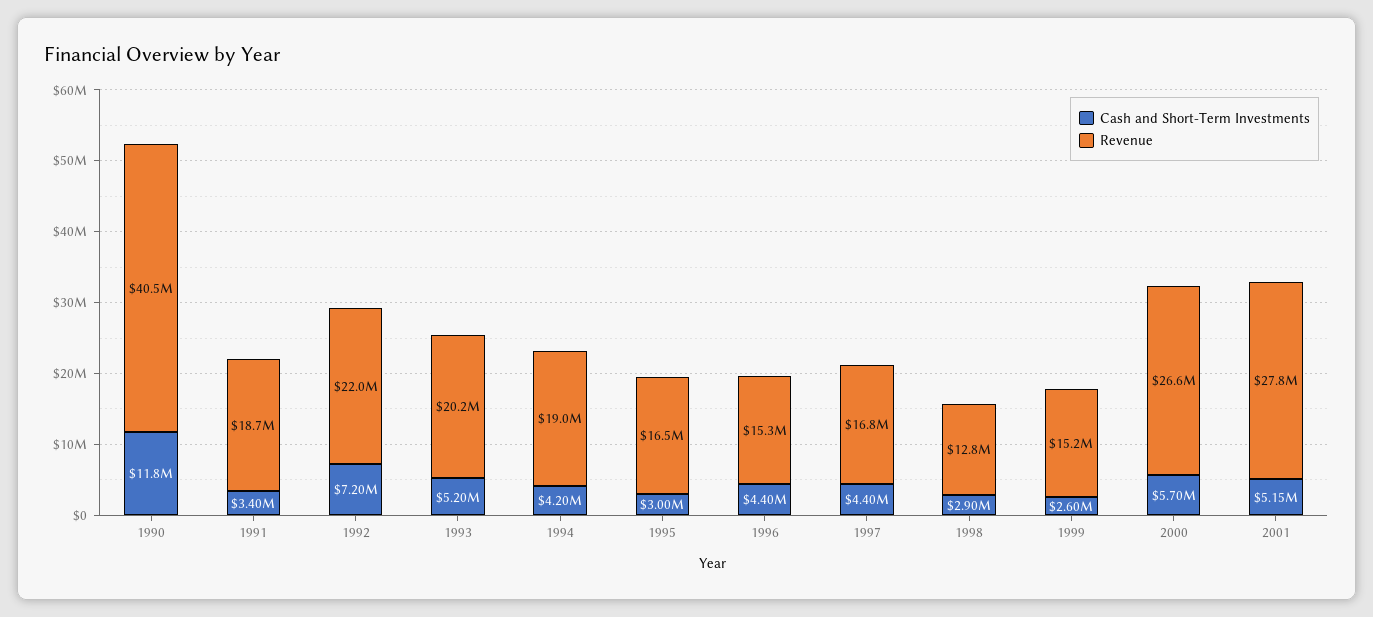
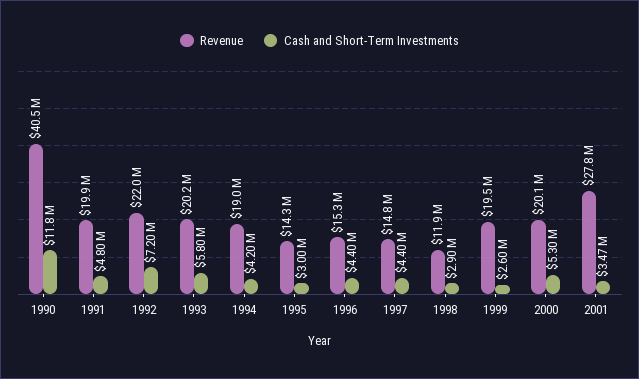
  {
    "Cash and Short-Term Investments": {
      "1990": 11800000,
-     "1991": 3400000,
+     "1991": 4800000,
      "1992": 7200000,
-     "1993": 5200000,
+     "1993": 5800000,
      "1994": 4200000,
      "1995": 3000000,
      "1996": 4400000,
      "1997": 4400000,
      "1998": 2900000,
      "1999": 2600000,
-     "2000": 5700000,
+     "2000": 5300000,
-     "2001": 5150000
+     "2001": 3470000
    },
    "Revenue": {
      "1990": 40500000,
-     "1991": 18700000,
+     "1991": 19900000,
      "1992": 22000000,
      "1993": 20200000,
      "1994": 19000000,
-     "1995": 16500000,
+     "1995": 14300000,
      "1996": 15300000,
-     "1997": 16800000,
+     "1997": 14800000,
-     "1998": 12800000,
+     "1998": 11900000,
-     "1999": 15200000,
+     "1999": 19500000,
-     "2000": 26600000,
+     "2000": 20100000,
      "2001": 27800000
    }
  }

